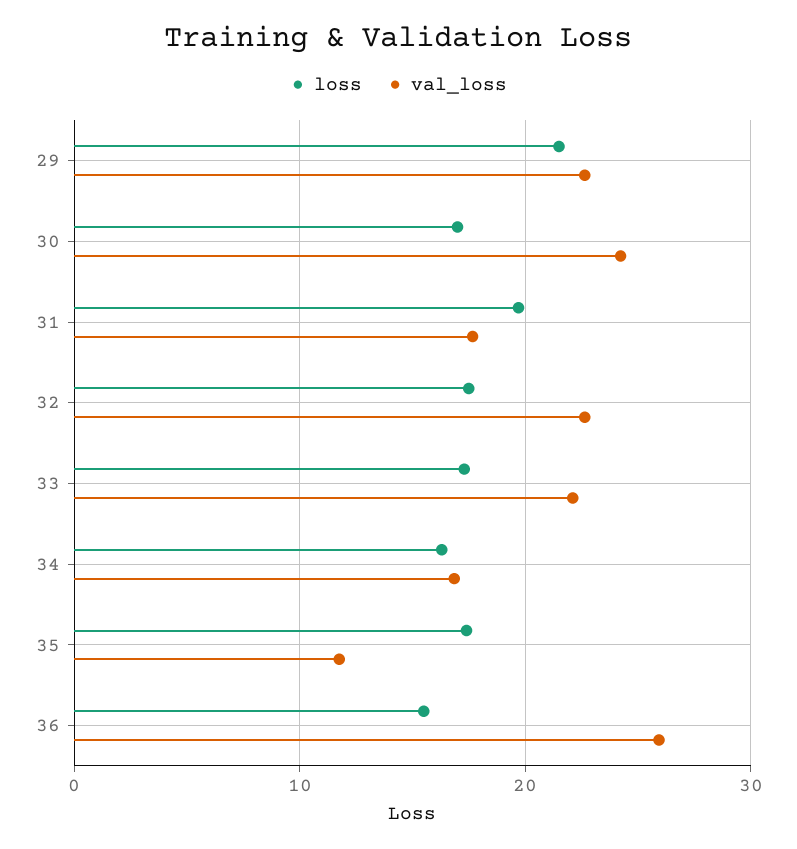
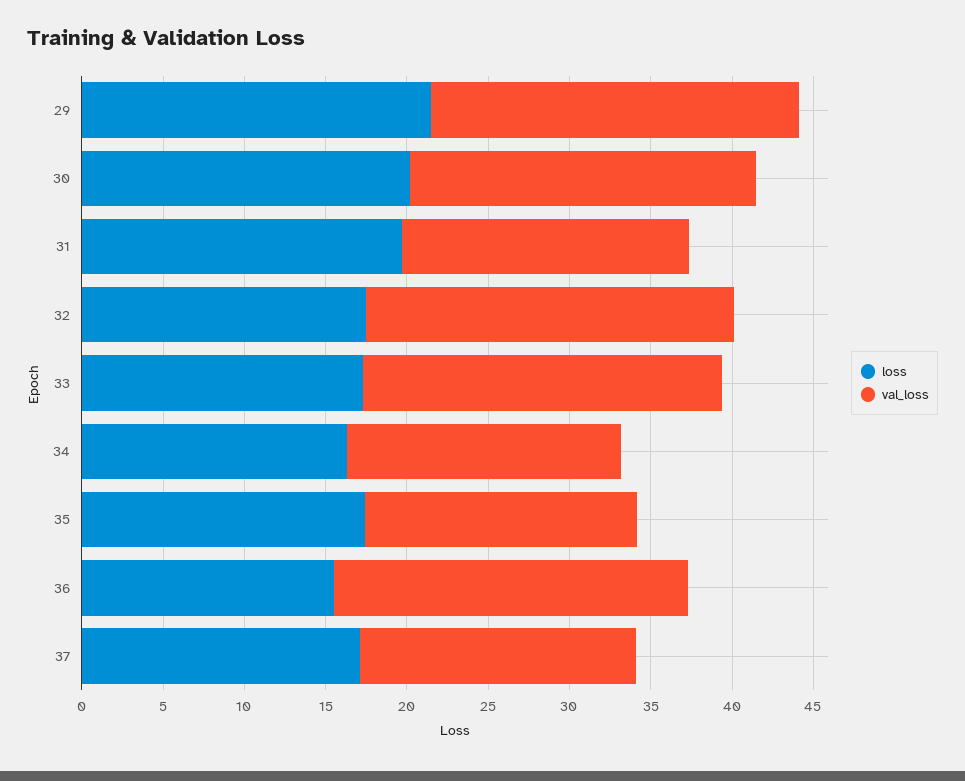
  {
    "loss": {
      "29": 22,
-     "30": 17,
+     "30": 20,
      "31": 20,
      "32": 18,
      "33": 17,
      "34": 16,
      "35": 17,
-     "36": 16
+     "36": 16,
+     "37": 17
    },
    "val_loss": {
      "29": 23,
-     "30": 24,
+     "30": 21,
      "31": 18,
      "32": 23,
      "33": 22,
      "34": 17,
-     "35": 12,
+     "35": 17,
-     "36": 26
+     "36": 22,
+     "37": 17
    }
  }

